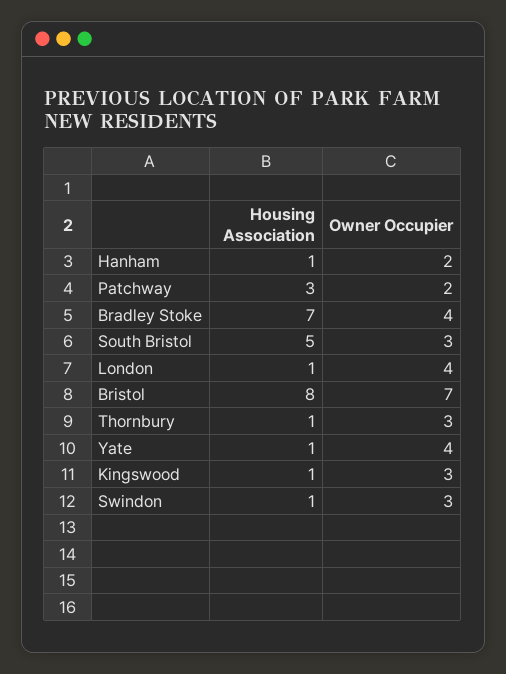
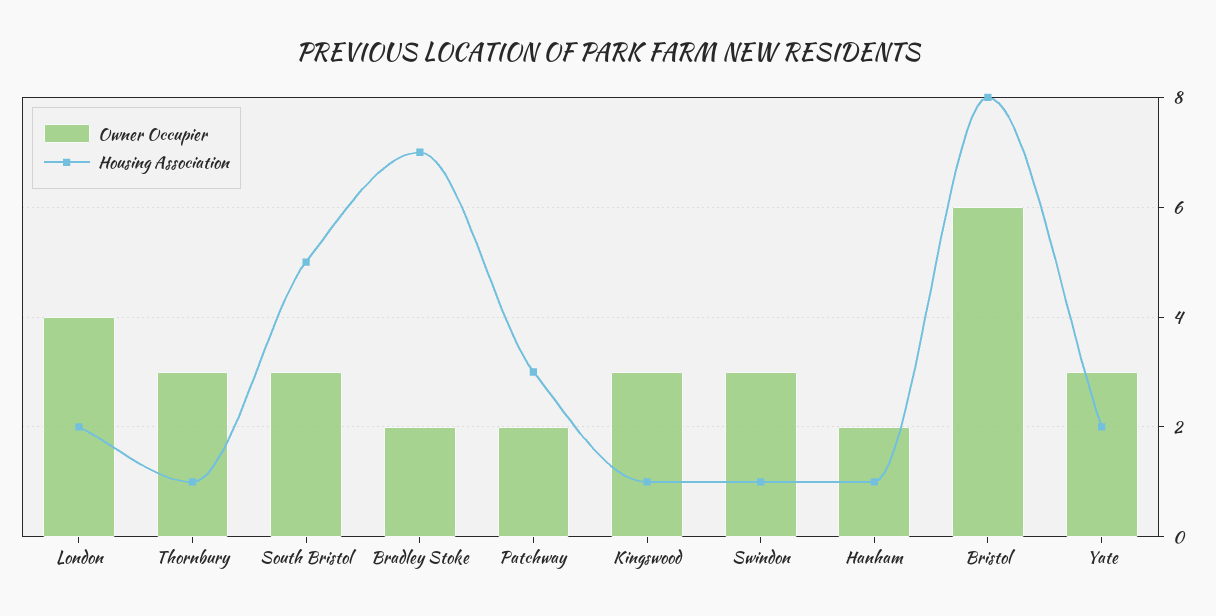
  {
    "Housing Association": {
      "Hanham": 1,
      "Patchway": 3,
      "Bradley Stoke": 7,
      "South Bristol": 5,
-     "London": 1,
+     "London": 2,
      "Bristol": 8,
      "Thornbury": 1,
-     "Yate": 1,
+     "Yate": 2,
      "Kingswood": 1,
      "Swindon": 1
    },
    "Owner Occupier": {
      "Hanham": 2,
      "Patchway": 2,
-     "Bradley Stoke": 4,
+     "Bradley Stoke": 2,
      "South Bristol": 3,
      "London": 4,
-     "Bristol": 7,
+     "Bristol": 6,
      "Thornbury": 3,
-     "Yate": 4,
+     "Yate": 3,
      "Kingswood": 3,
      "Swindon": 3
    }
  }

